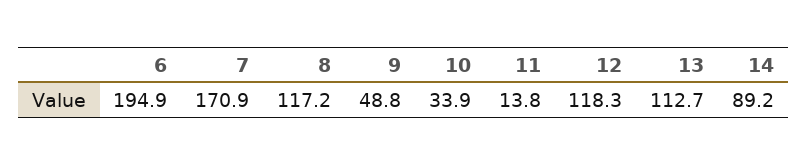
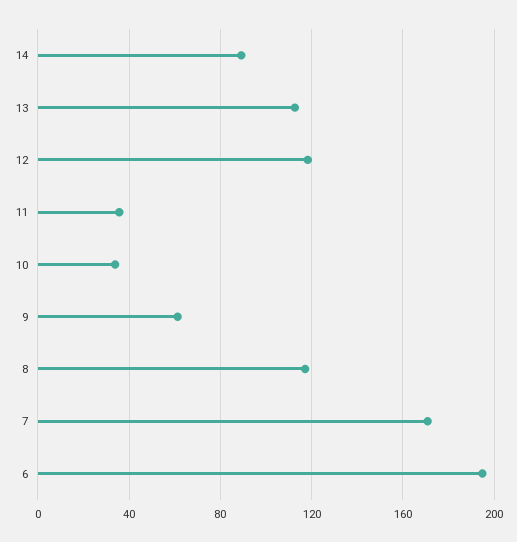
  {
    "6": 194.9,
    "7": 170.9,
    "8": 117.2,
-   "9": 48.8,
+   "9": 60,
    "10": 33.9,
-   "11": 13.8,
+   "11": 35,
    "12": 118.3,
    "13": 112.7,
    "14": 89.2
  }

